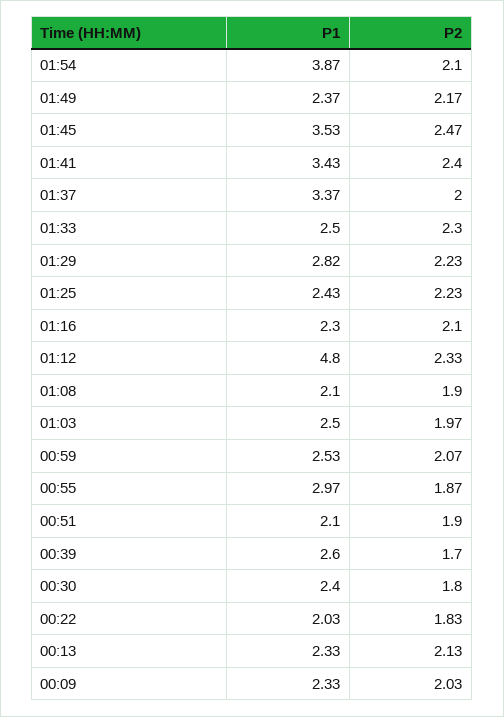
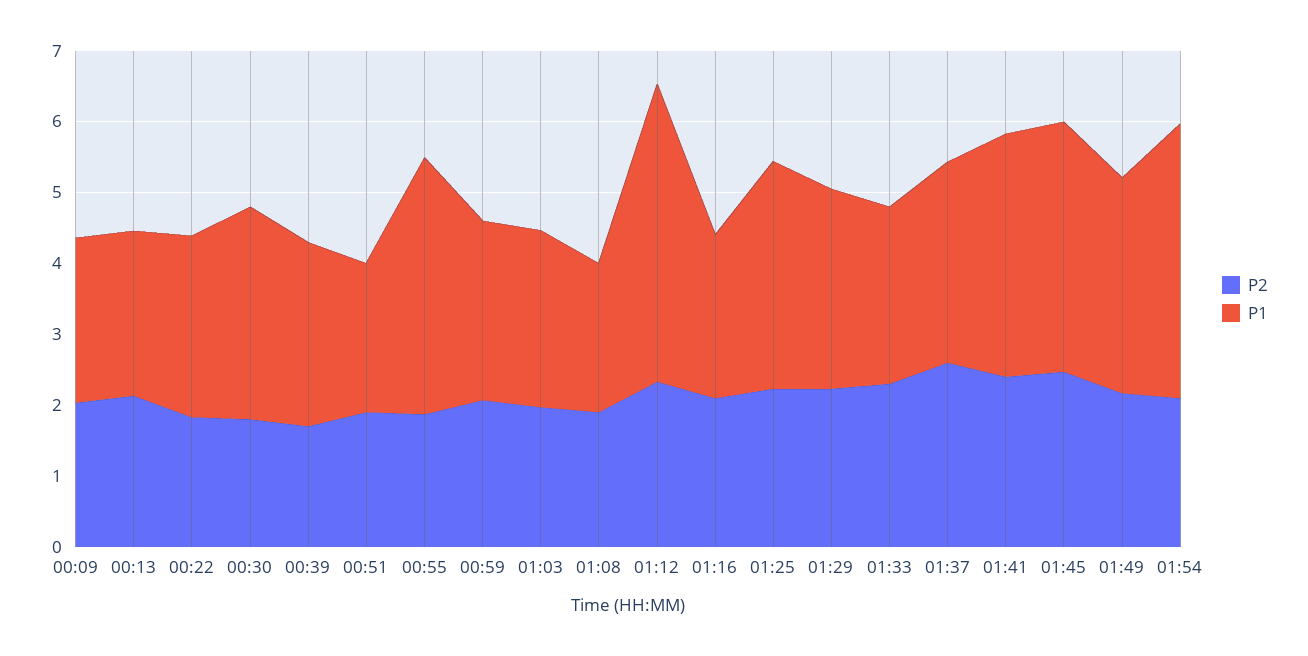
  {
    "P1": {
      "01:54": 3.87,
-     "01:49": 2.37,
+     "01:49": 3,
      "01:45": 3.53,
      "01:41": 3.43,
-     "01:37": 3.37,
+     "01:37": 2.8,
      "01:33": 2.5,
      "01:29": 2.82,
-     "01:25": 2.43,
+     "01:25": 3.2,
      "01:16": 2.3,
-     "01:12": 4.8,
+     "01:12": 4.2,
      "01:08": 2.1,
      "01:03": 2.5,
      "00:59": 2.53,
-     "00:55": 2.97,
+     "00:55": 3.6,
      "00:51": 2.1,
      "00:39": 2.6,
-     "00:30": 2.4,
+     "00:30": 3,
-     "00:22": 2.03,
+     "00:22": 2.6,
      "00:13": 2.33,
      "00:09": 2.33
    },
    "P2": {
      "01:54": 2.1,
      "01:49": 2.17,
      "01:45": 2.47,
      "01:41": 2.4,
-     "01:37": 2,
+     "01:37": 2.6,
      "01:33": 2.3,
      "01:29": 2.23,
      "01:25": 2.23,
      "01:16": 2.1,
      "01:12": 2.33,
      "01:08": 1.9,
      "01:03": 1.97,
      "00:59": 2.07,
      "00:55": 1.87,
      "00:51": 1.9,
      "00:39": 1.7,
      "00:30": 1.8,
      "00:22": 1.83,
      "00:13": 2.13,
      "00:09": 2.03
    }
  }

